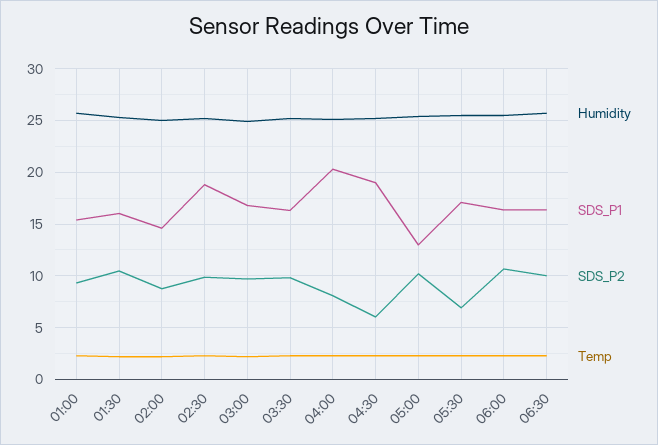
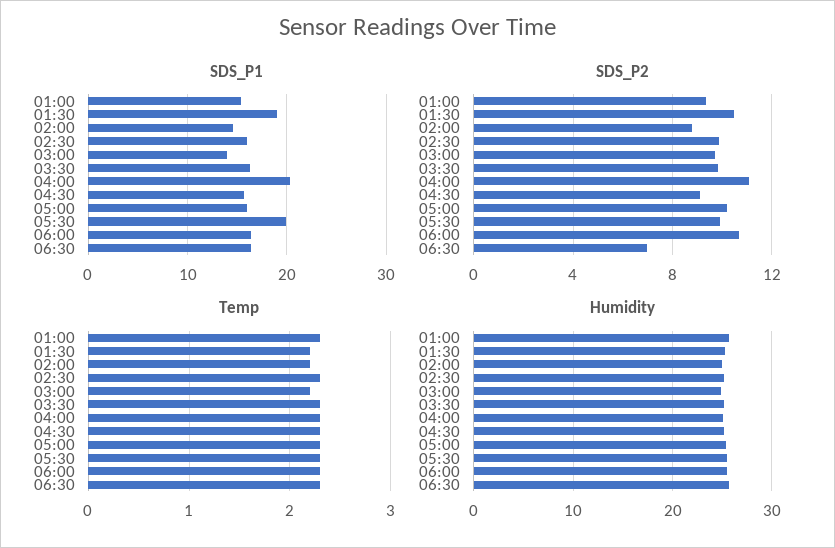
  {
    "Humidity": {
      "01:00": 26,
      "01:30": 25,
      "02:00": 25,
      "02:30": 25,
      "03:00": 25,
      "03:30": 25,
      "04:00": 25,
      "04:30": 25,
      "05:00": 25,
      "05:30": 26,
      "06:00": 26,
      "06:30": 26
    },
    "SDS_P1": {
      "01:00": 15,
-     "01:30": 16,
+     "01:30": 19,
      "02:00": 15,
-     "02:30": 19,
+     "02:30": 16,
-     "03:00": 17,
+     "03:00": 14,
      "03:30": 16,
      "04:00": 20,
-     "04:30": 19,
+     "04:30": 16,
-     "05:00": 13,
+     "05:00": 16,
-     "05:30": 17,
+     "05:30": 20,
      "06:00": 16,
      "06:30": 16
    },
    "SDS_P2": {
      "01:00": 9.5,
      "01:30": 10.5,
      "02:00": 9,
      "02:30": 10,
      "03:00": 9.5,
      "03:30": 10,
-     "04:00": 8,
+     "04:00": 11,
-     "04:30": 6,
+     "04:30": 9,
      "05:00": 10,
-     "05:30": 7,
+     "05:30": 10,
      "06:00": 10.5,
-     "06:30": 10
+     "06:30": 7
    },
    "Temp": {
      "01:00": 2.3,
      "01:30": 2.2,
      "02:00": 2.2,
      "02:30": 2.3,
      "03:00": 2.2,
      "03:30": 2.3,
      "04:00": 2.3,
      "04:30": 2.3,
      "05:00": 2.3,
      "05:30": 2.3,
      "06:00": 2.3,
      "06:30": 2.3
    }
  }

